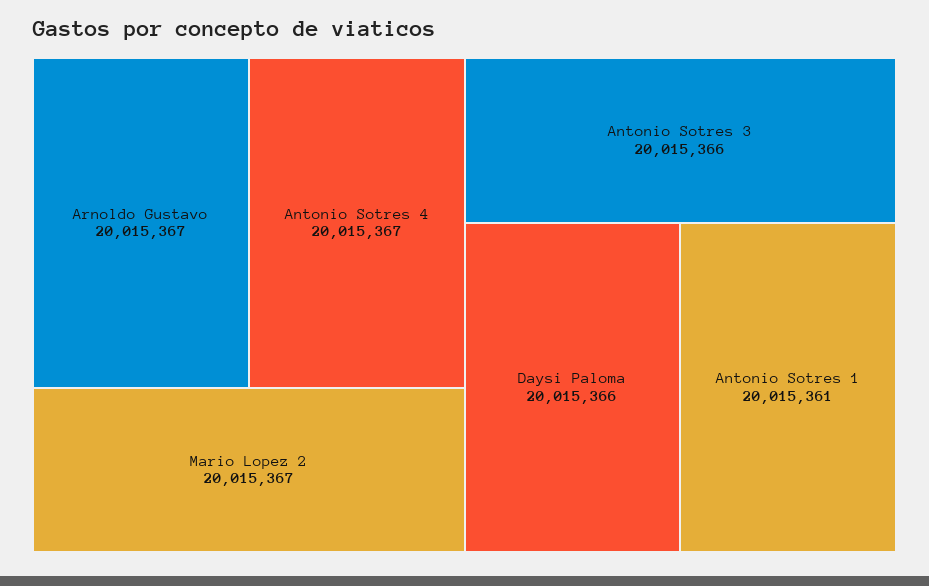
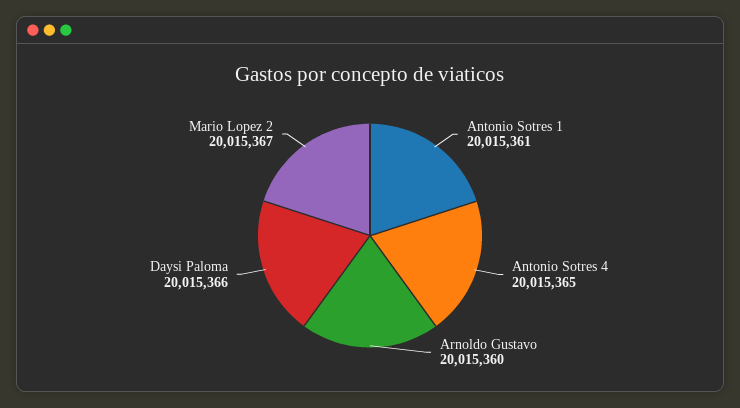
  {
-   "Arnoldo Gustavo": 20015367,
+   "Arnoldo Gustavo": 20015360,
-   "Antonio Sotres 4": 20015367,
+   "Antonio Sotres 4": 20015365,
    "Mario Lopez 2": 20015367,
-   "Antonio Sotres 3": 20015366,
    "Daysi Paloma": 20015366,
    "Antonio Sotres 1": 20015361
  }

